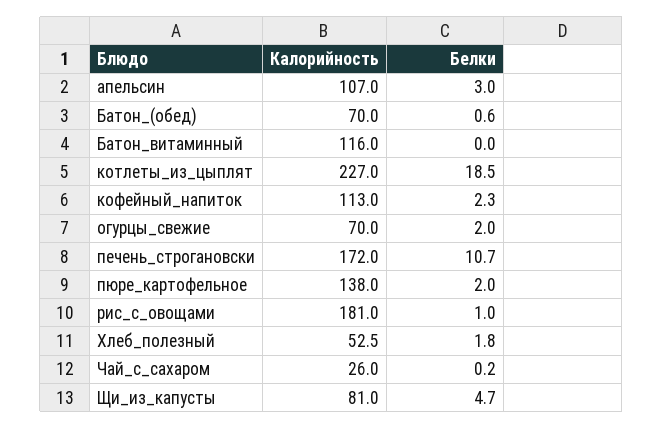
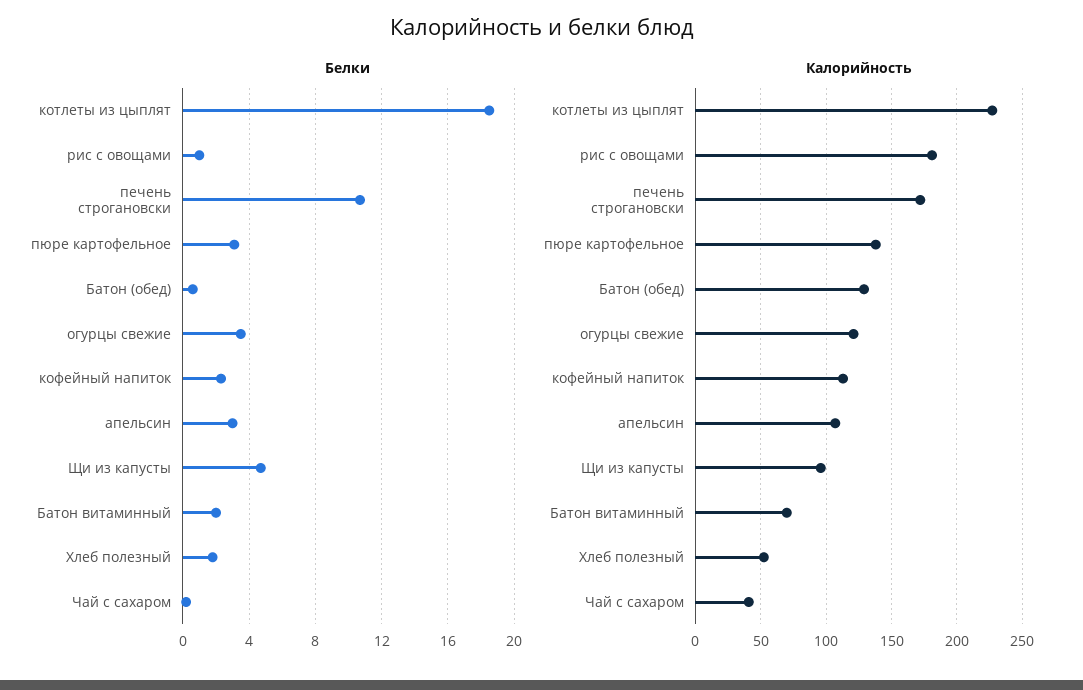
  {
    "Калорийность": {
      "апельсин": 107,
-     "Батон_(обед)": 70,
+     "Батон_(обед)": 130,
-     "Батон_витаминный": 116,
+     "Батон_витаминный": 70,
      "котлеты_из_цыплят": 227,
      "кофейный_напиток": 113,
-     "огурцы_свежие": 70,
+     "огурцы_свежие": 120,
      "печень_строгановски": 172,
      "пюре_картофельное": 138,
      "рис_с_овощами": 181,
      "Хлеб_полезный": 52.5,
-     "Чай_с_сахаром": 26,
+     "Чай_с_сахаром": 40,
-     "Щи_из_капусты": 81
+     "Щи_из_капусты": 95
    },
    "Белки": {
      "апельсин": 3,
      "Батон_(обед)": 0.6,
-     "Батон_витаминный": 0,
+     "Батон_витаминный": 2,
      "котлеты_из_цыплят": 18.5,
      "кофейный_напиток": 2.3,
-     "огурцы_свежие": 2,
+     "огурцы_свежие": 3.5,
      "печень_строгановски": 10.7,
-     "пюре_картофельное": 2,
+     "пюре_картофельное": 3,
      "рис_с_овощами": 1,
      "Хлеб_полезный": 1.8,
      "Чай_с_сахаром": 0.2,
      "Щи_из_капусты": 4.7
    }
  }

